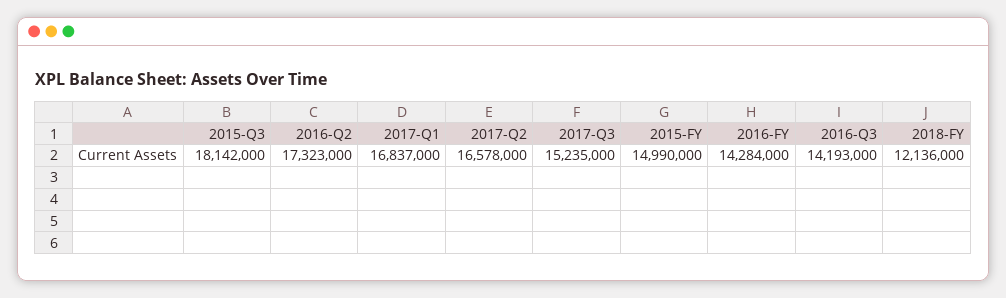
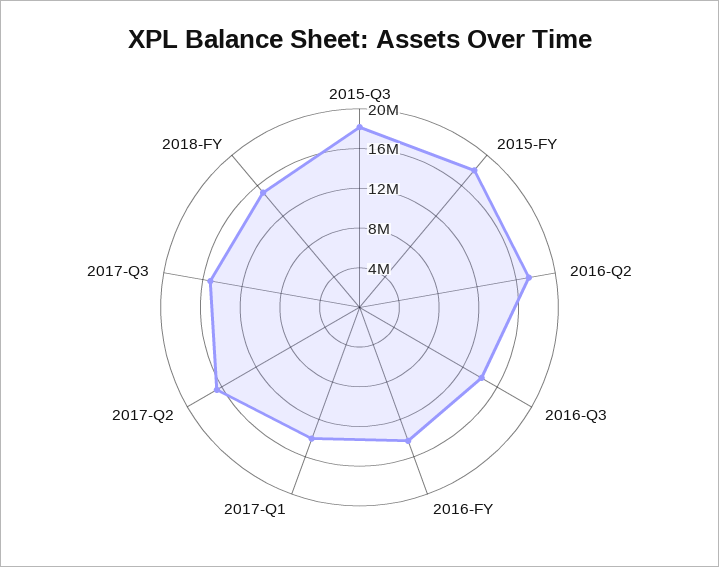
  {
    "2015-Q3": 18142000,
    "2016-Q2": 17323000,
-   "2017-Q1": 16837000,
+   "2017-Q1": 14000000,
    "2017-Q2": 16578000,
    "2017-Q3": 15235000,
-   "2015-FY": 14990000,
+   "2015-FY": 18000000,
    "2016-FY": 14284000,
    "2016-Q3": 14193000,
-   "2018-FY": 12136000
+   "2018-FY": 15000000
  }

